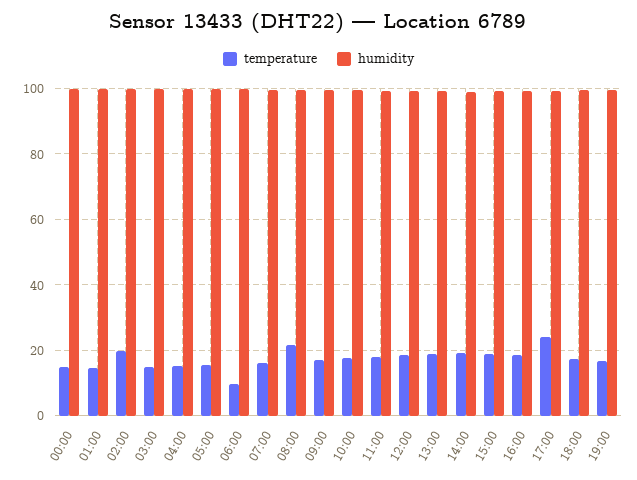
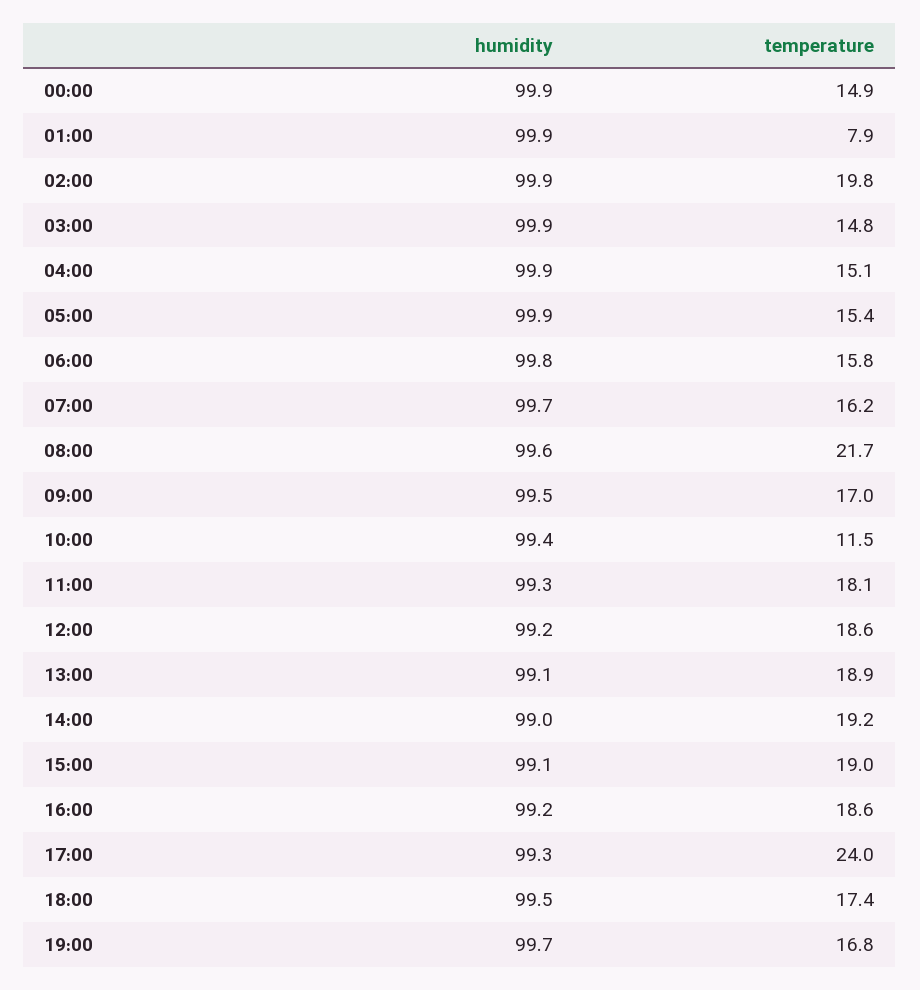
  {
    "temperature": {
      "00:00": 14.9,
-     "01:00": 14,
+     "01:00": 7.9,
      "02:00": 19.8,
      "03:00": 14.8,
      "04:00": 15.1,
      "05:00": 15.4,
-     "06:00": 10,
+     "06:00": 15.8,
      "07:00": 16.2,
      "08:00": 21.7,
      "09:00": 17,
-     "10:00": 18,
+     "10:00": 11.5,
      "11:00": 18.1,
      "12:00": 18.6,
      "13:00": 18.9,
      "14:00": 19.2,
      "15:00": 19,
      "16:00": 18.6,
      "17:00": 24,
      "18:00": 17.4,
      "19:00": 16.8
    },
    "humidity": {
      "00:00": 99.9,
      "01:00": 99.9,
      "02:00": 99.9,
      "03:00": 99.9,
      "04:00": 99.9,
      "05:00": 99.9,
      "06:00": 99.8,
      "07:00": 99.7,
      "08:00": 99.6,
      "09:00": 99.5,
      "10:00": 99.4,
      "11:00": 99.3,
      "12:00": 99.2,
      "13:00": 99.1,
      "14:00": 99,
      "15:00": 99.1,
      "16:00": 99.2,
      "17:00": 99.3,
      "18:00": 99.5,
      "19:00": 99.7
    }
  }

